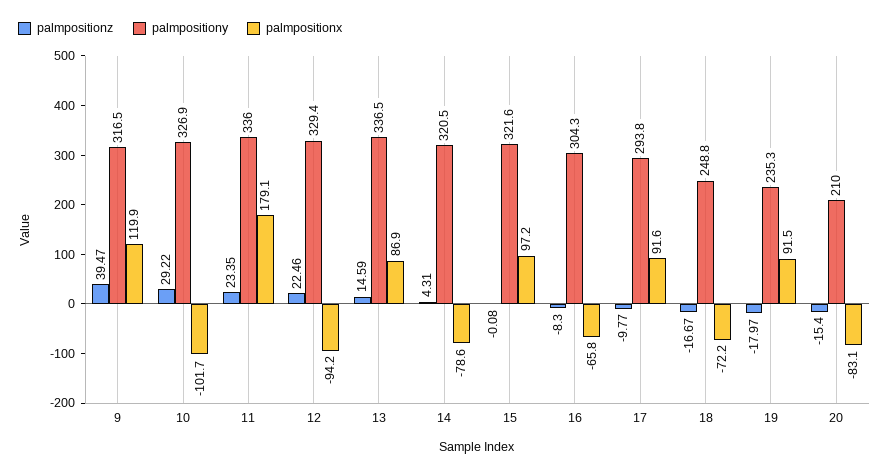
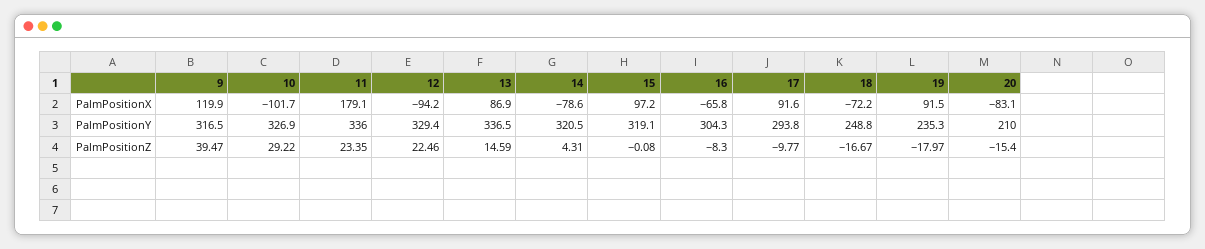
  {
    "palmpositionz": {
      "9": 39.47,
      "10": 29.22,
      "11": 23.35,
      "12": 22.46,
      "13": 14.59,
      "14": 4.31,
      "15": -0.08,
      "16": -8.3,
      "17": -9.77,
      "18": -16.67,
      "19": -17.97,
      "20": -15.4
    },
    "palmpositiony": {
      "9": 316.5,
      "10": 326.9,
      "11": 336,
      "12": 329.4,
      "13": 336.5,
      "14": 320.5,
-     "15": 321.6,
+     "15": 319.1,
      "16": 304.3,
      "17": 293.8,
      "18": 248.8,
      "19": 235.3,
      "20": 210
    },
    "palmpositionx": {
      "9": 119.9,
      "10": -101.7,
      "11": 179.1,
      "12": -94.2,
      "13": 86.9,
      "14": -78.6,
      "15": 97.2,
      "16": -65.8,
      "17": 91.6,
      "18": -72.2,
      "19": 91.5,
      "20": -83.1
    }
  }

